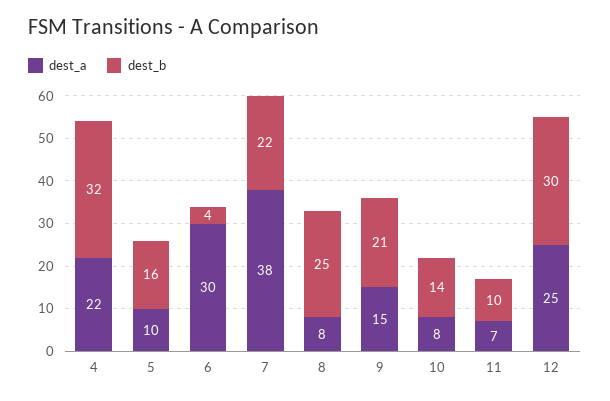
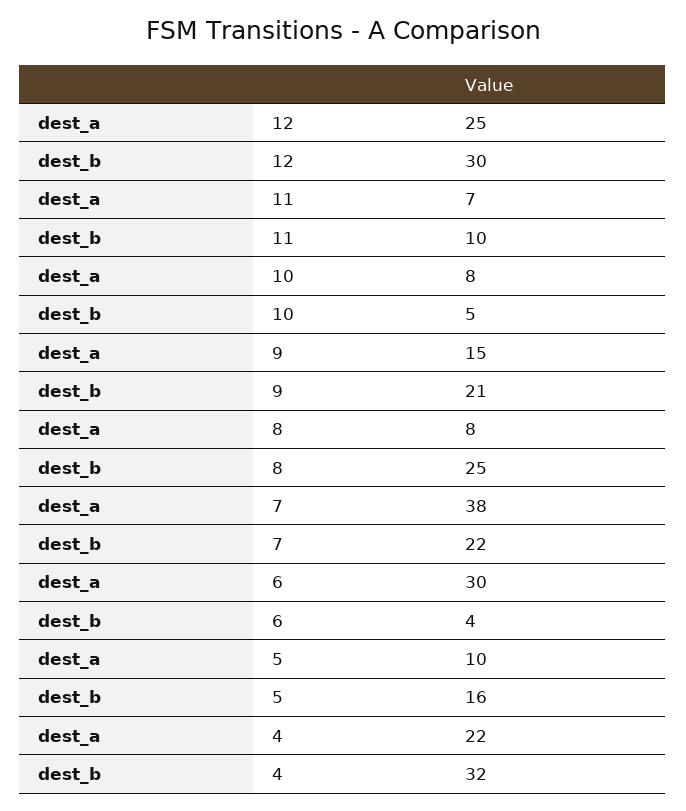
  {
    "dest_a": {
      "4": 22,
      "5": 10,
      "6": 30,
      "7": 38,
      "8": 8,
      "9": 15,
      "10": 8,
      "11": 7,
      "12": 25
    },
    "dest_b": {
      "4": 32,
      "5": 16,
      "6": 4,
      "7": 22,
      "8": 25,
      "9": 21,
-     "10": 14,
+     "10": 5,
      "11": 10,
      "12": 30
    }
  }

